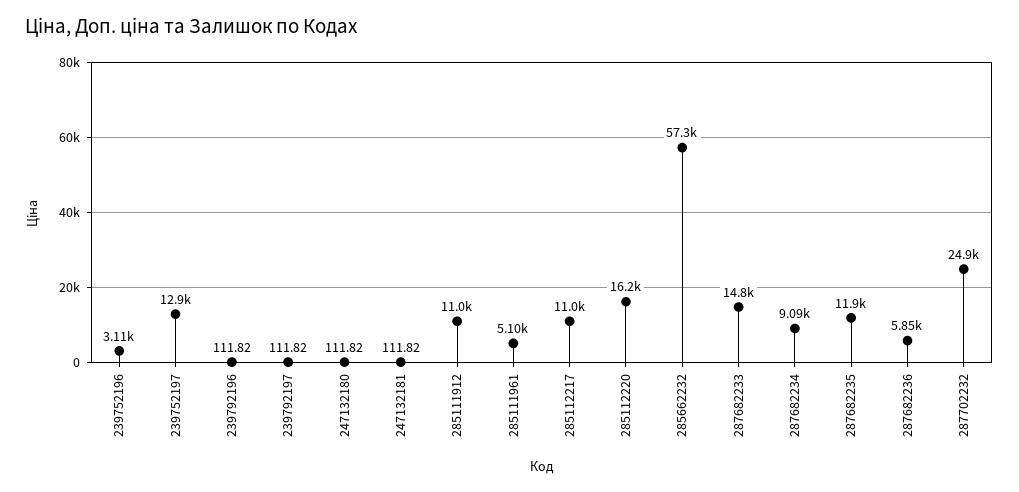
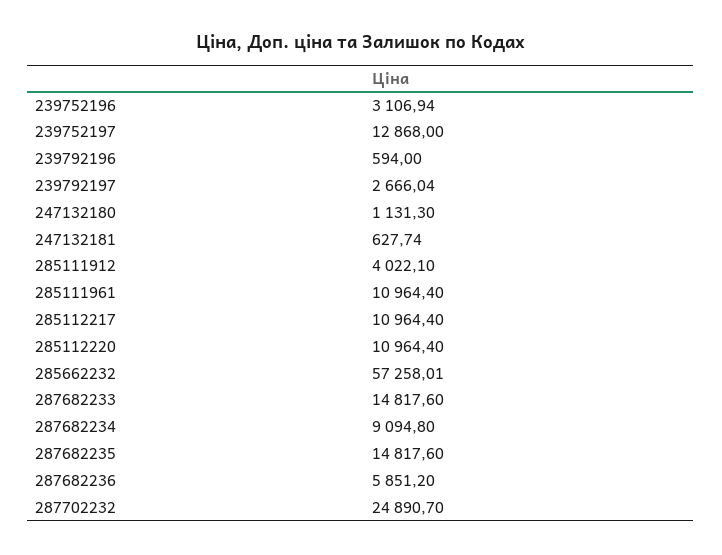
  {
    "239752196": 3106.94,
    "239752197": 12868,
-   "239792196": 111.82,
+   "239792196": 594,
-   "239792197": 111.82,
+   "239792197": 2666.04,
-   "247132180": 111.82,
+   "247132180": 1131.3,
-   "247132181": 111.82,
+   "247132181": 627.74,
-   "285111912": 11000,
+   "285111912": 4022.1,
-   "285111961": 5100,
+   "285111961": 10964.4,
    "285112217": 10964.4,
-   "285112220": 16200,
+   "285112220": 10964.4,
    "285662232": 57258.01,
    "287682233": 14817.6,
    "287682234": 9094.8,
-   "287682235": 11900,
+   "287682235": 14817.6,
    "287682236": 5851.2,
    "287702232": 24890.7
  }

